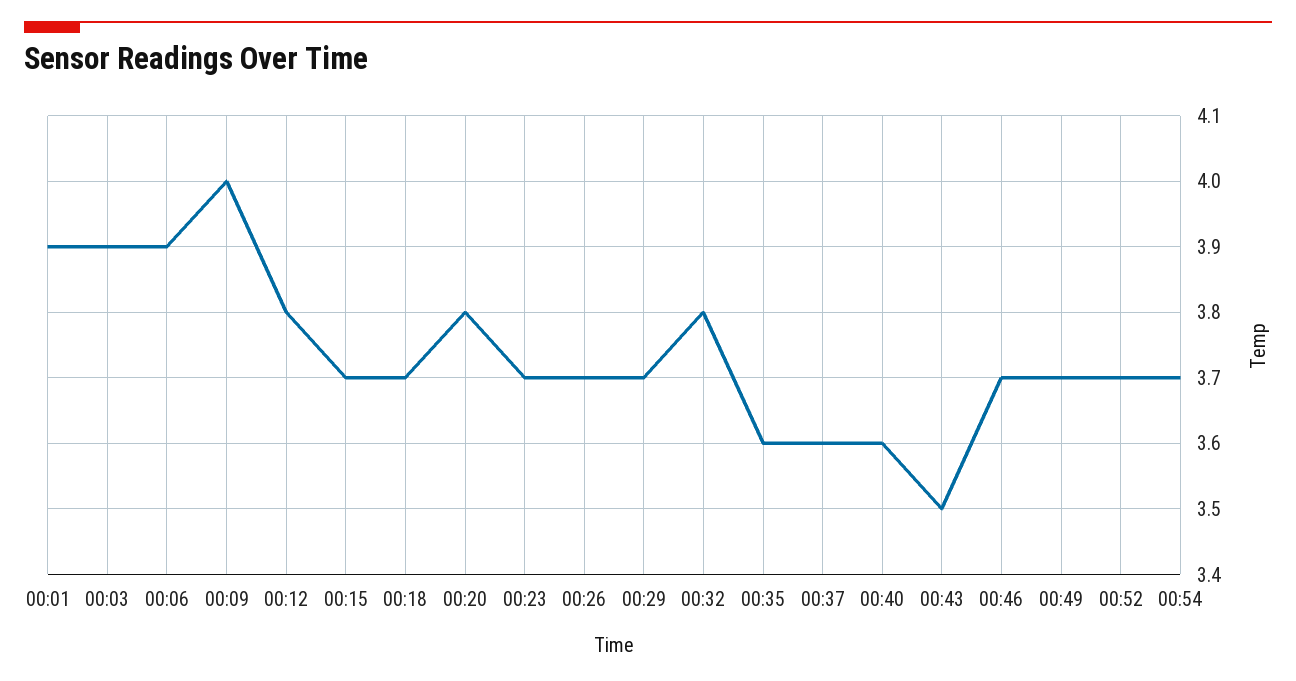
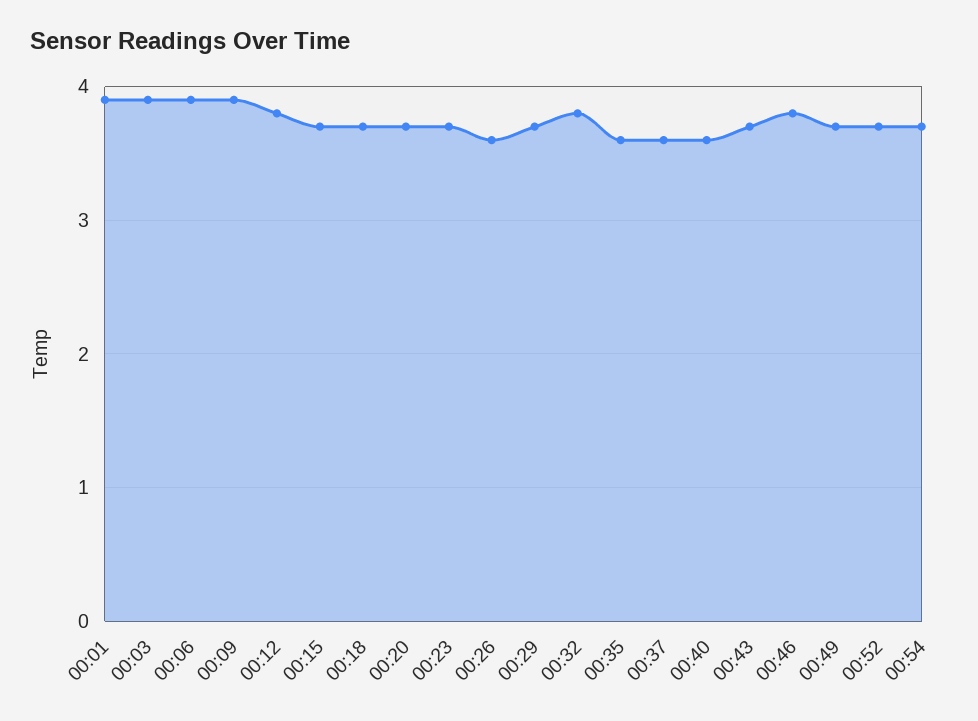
  {
    "00:01": 3.9,
    "00:03": 3.9,
    "00:06": 3.9,
-   "00:09": 4,
+   "00:09": 3.9,
    "00:12": 3.8,
    "00:15": 3.7,
    "00:18": 3.7,
-   "00:20": 3.8,
+   "00:20": 3.7,
    "00:23": 3.7,
-   "00:26": 3.7,
+   "00:26": 3.6,
    "00:29": 3.7,
    "00:32": 3.8,
    "00:35": 3.6,
    "00:37": 3.6,
    "00:40": 3.6,
-   "00:43": 3.5,
+   "00:43": 3.7,
-   "00:46": 3.7,
+   "00:46": 3.8,
    "00:49": 3.7,
    "00:52": 3.7,
    "00:54": 3.7
  }

